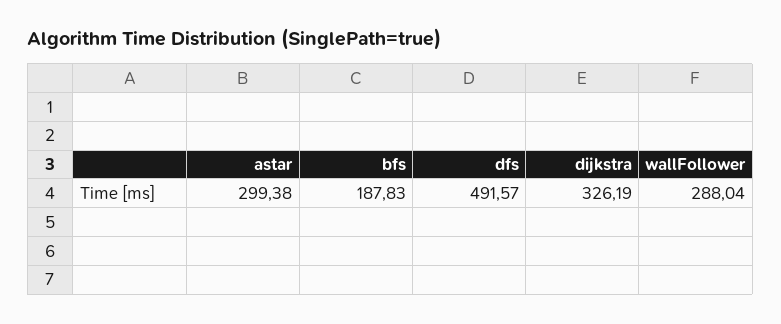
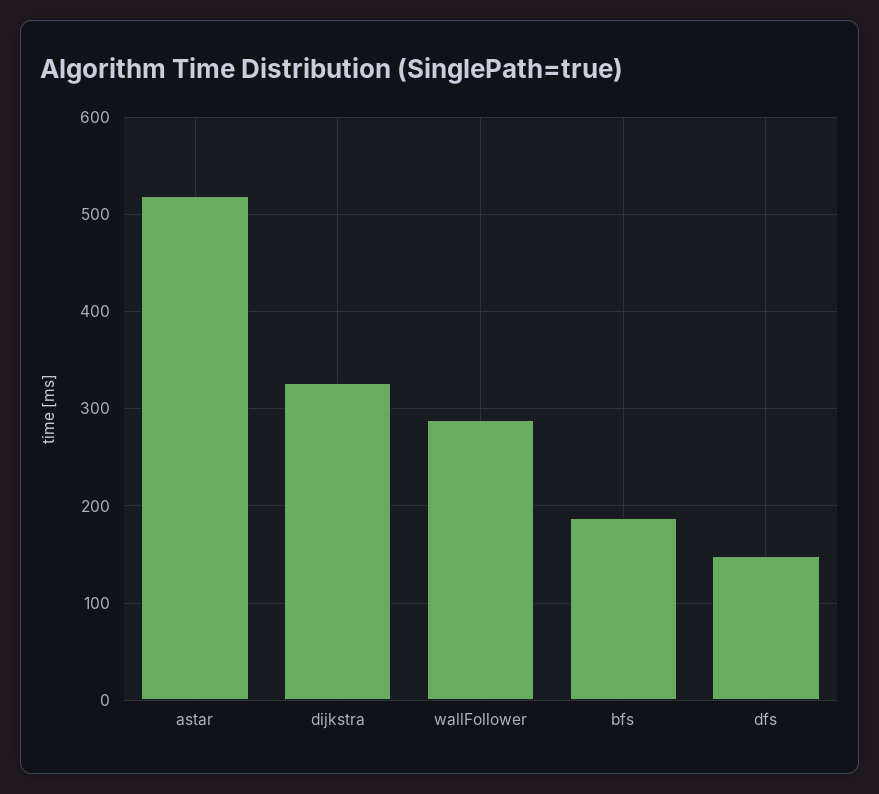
  {
-   "astar": 299.38,
+   "astar": 520,
    "bfs": 187.83,
-   "dfs": 491.57,
+   "dfs": 150,
    "dijkstra": 326.19,
    "wallFollower": 288.04
  }

